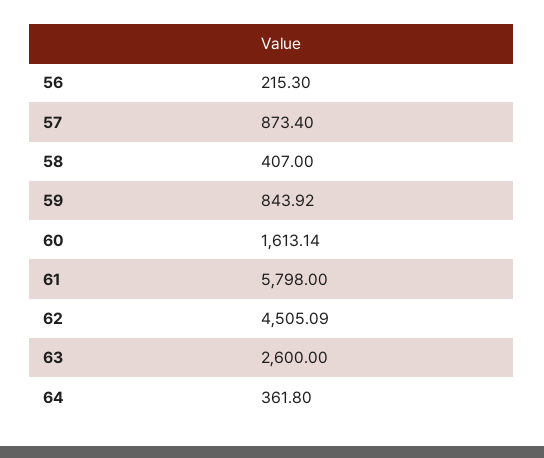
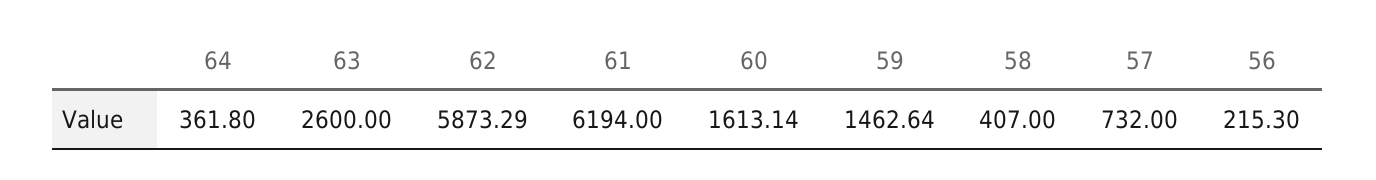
  {
    "56": 215.3,
-   "57": 873.4,
+   "57": 732,
    "58": 407,
-   "59": 843.92,
+   "59": 1462.64,
    "60": 1613.14,
-   "61": 5798,
+   "61": 6194,
-   "62": 4505.09,
+   "62": 5873.29,
    "63": 2600,
    "64": 361.8
  }

